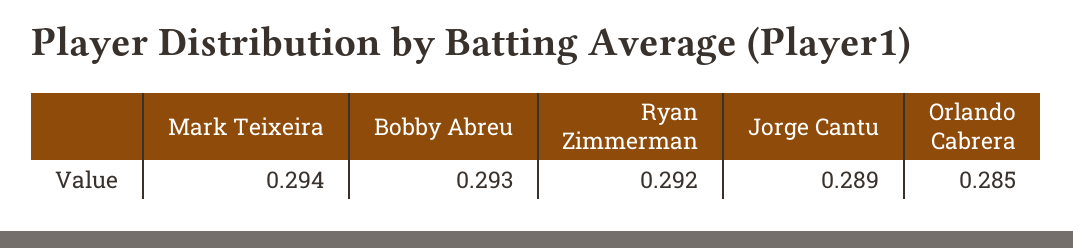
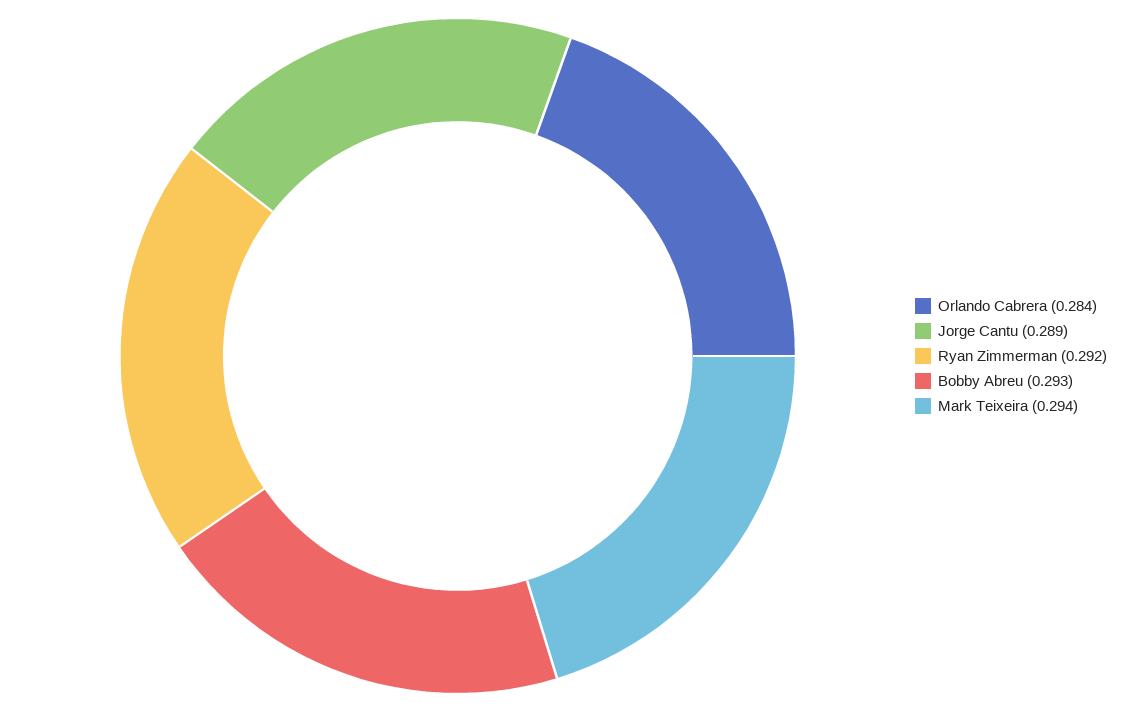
  {
    "Mark Teixeira": 0.294,
    "Bobby Abreu": 0.293,
    "Ryan Zimmerman": 0.292,
    "Jorge Cantu": 0.289,
-   "Orlando Cabrera": 0.285
+   "Orlando Cabrera": 0.284
  }

